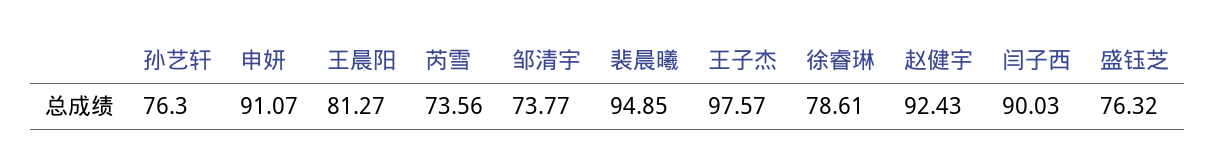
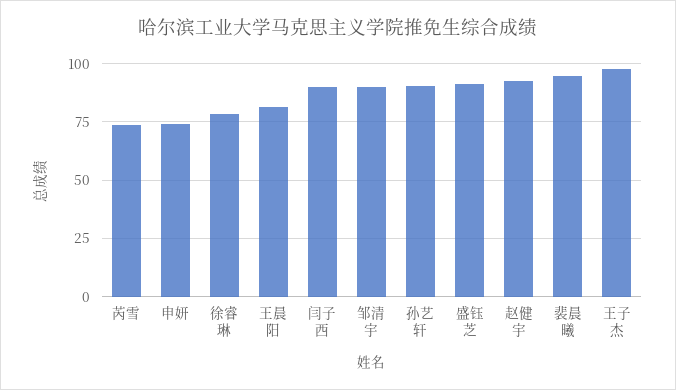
  {
-   "孙艺轩": 76.3,
+   "孙艺轩": 90,
-   "申妍": 91.07,
+   "申妍": 75,
    "王晨阳": 81.27,
    "芮雪": 73.56,
-   "邹清宇": 73.77,
+   "邹清宇": 90,
    "裴晨曦": 94.85,
    "王子杰": 97.57,
    "徐睿琳": 78.61,
    "赵健宇": 92.43,
    "闫子西": 90.03,
-   "盛钰芝": 76.32
+   "盛钰芝": 90
  }

